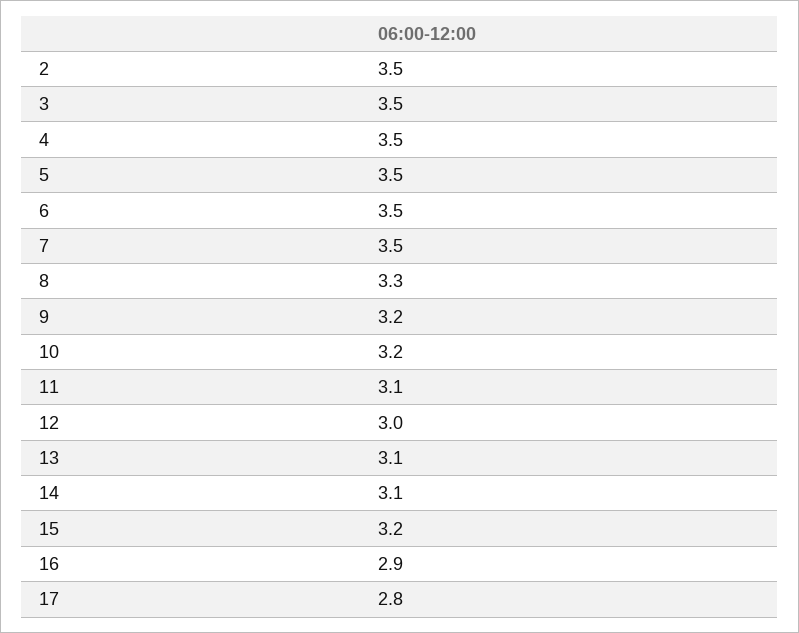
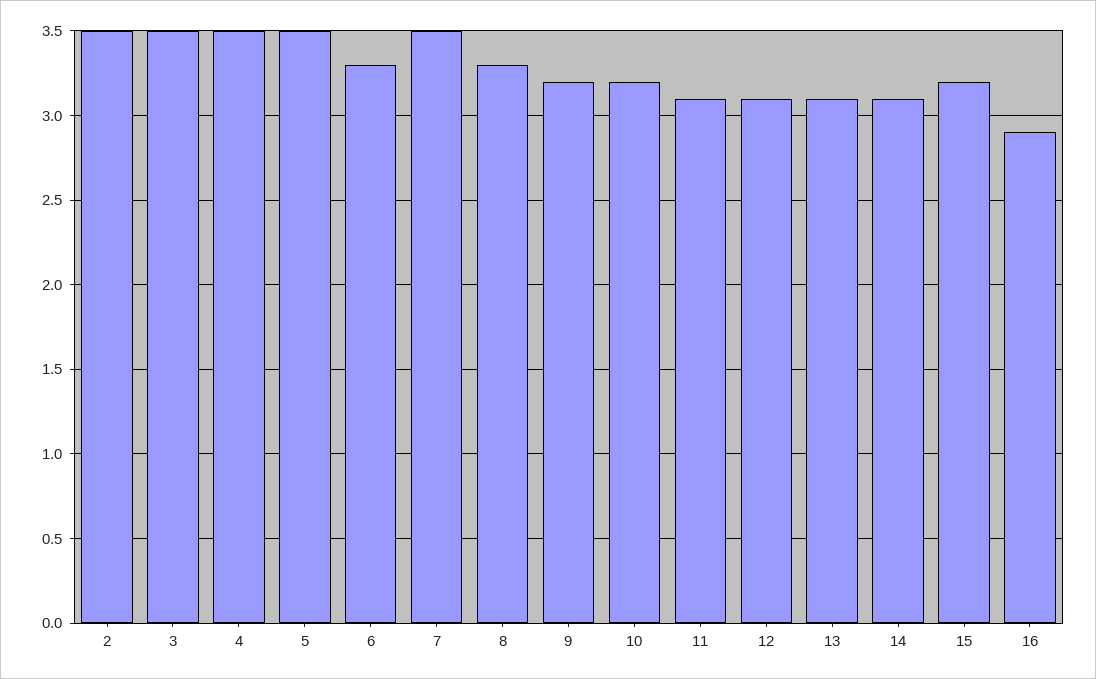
  {
    "2": 3.5,
    "3": 3.5,
    "4": 3.5,
    "5": 3.5,
-   "6": 3.5,
+   "6": 3.3,
    "7": 3.5,
    "8": 3.3,
    "9": 3.2,
    "10": 3.2,
    "11": 3.1,
-   "12": 3,
+   "12": 3.1,
    "13": 3.1,
    "14": 3.1,
    "15": 3.2,
-   "16": 2.9,
+   "16": 2.9
-   "17": 2.8
  }

